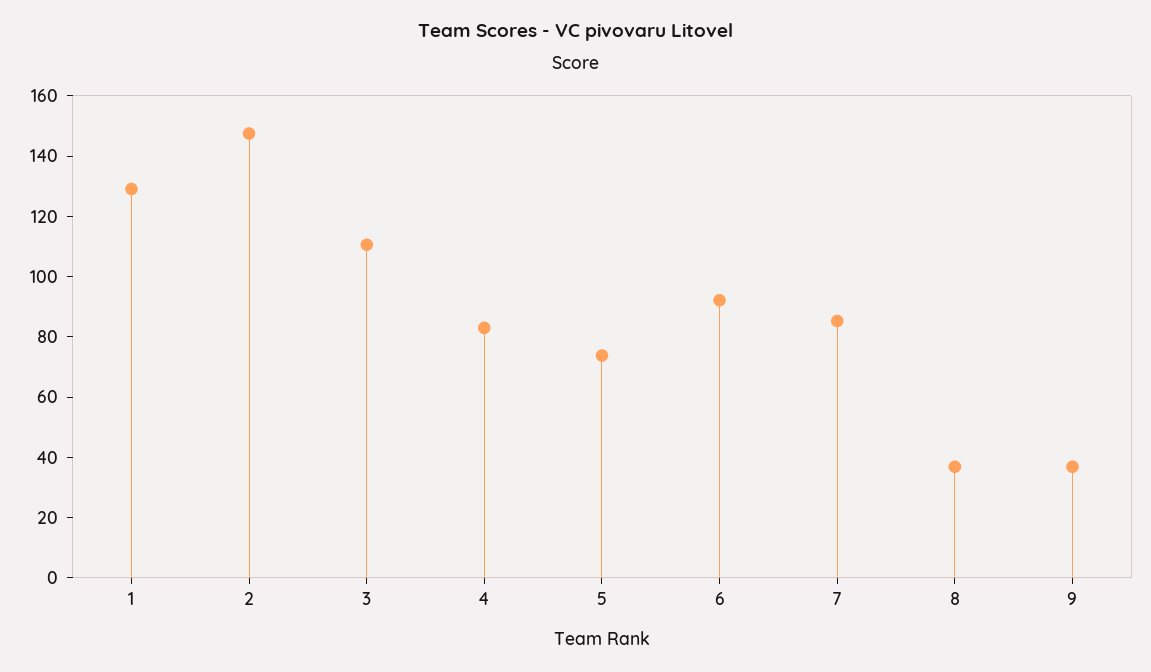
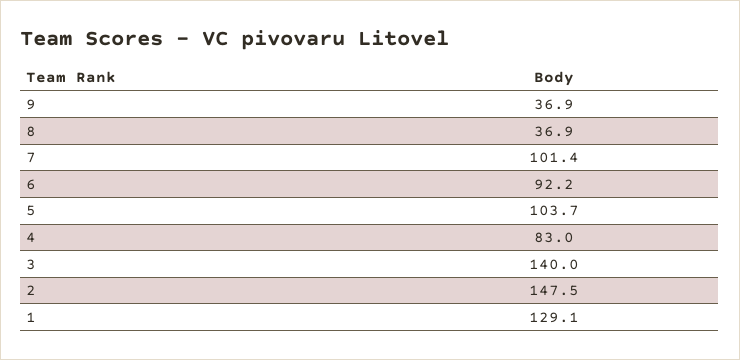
  {
    "1": 129.1,
    "2": 147.5,
-   "3": 110,
+   "3": 140,
    "4": 83,
-   "5": 75,
+   "5": 103.7,
    "6": 92.2,
-   "7": 85,
+   "7": 101.4,
    "8": 36.9,
    "9": 36.9
  }

